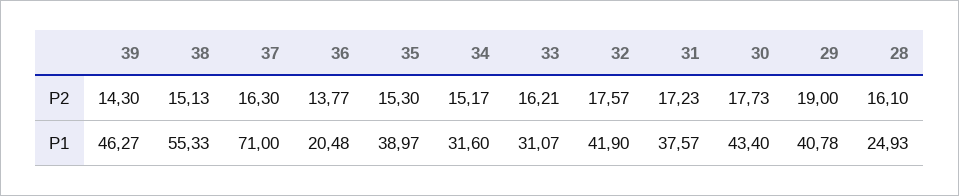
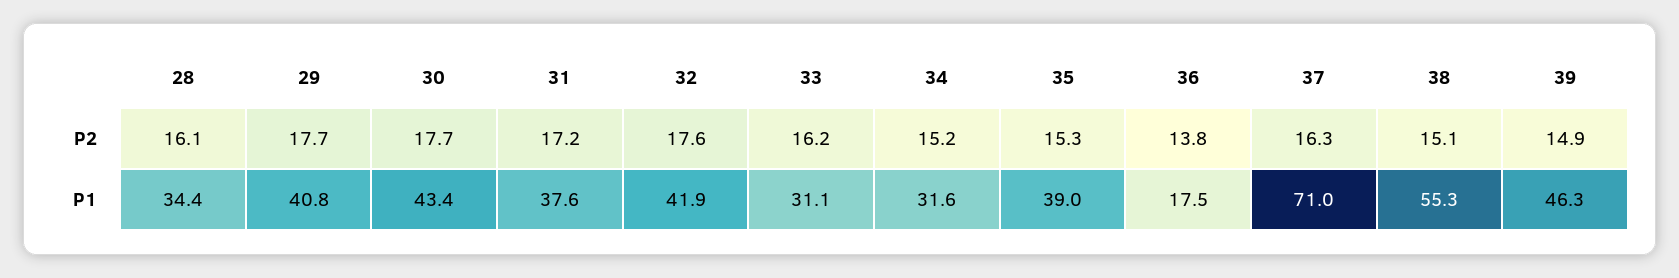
  {
    "39": {
-     "P2": 14.3,
+     "P2": 14.9,
      "P1": 46.27
    },
    "38": {
      "P2": 15.13,
      "P1": 55.33
    },
    "37": {
      "P2": 16.3,
      "P1": 71
    },
    "36": {
      "P2": 13.77,
-     "P1": 20.48
+     "P1": 17.5
    },
    "35": {
      "P2": 15.3,
      "P1": 38.97
    },
    "34": {
      "P2": 15.17,
      "P1": 31.6
    },
    "33": {
      "P2": 16.21,
      "P1": 31.07
    },
    "32": {
      "P2": 17.57,
      "P1": 41.9
    },
    "31": {
      "P2": 17.23,
      "P1": 37.57
    },
    "30": {
      "P2": 17.73,
      "P1": 43.4
    },
    "29": {
-     "P2": 19,
+     "P2": 17.7,
      "P1": 40.78
    },
    "28": {
      "P2": 16.1,
-     "P1": 24.93
+     "P1": 34.4
    }
  }

